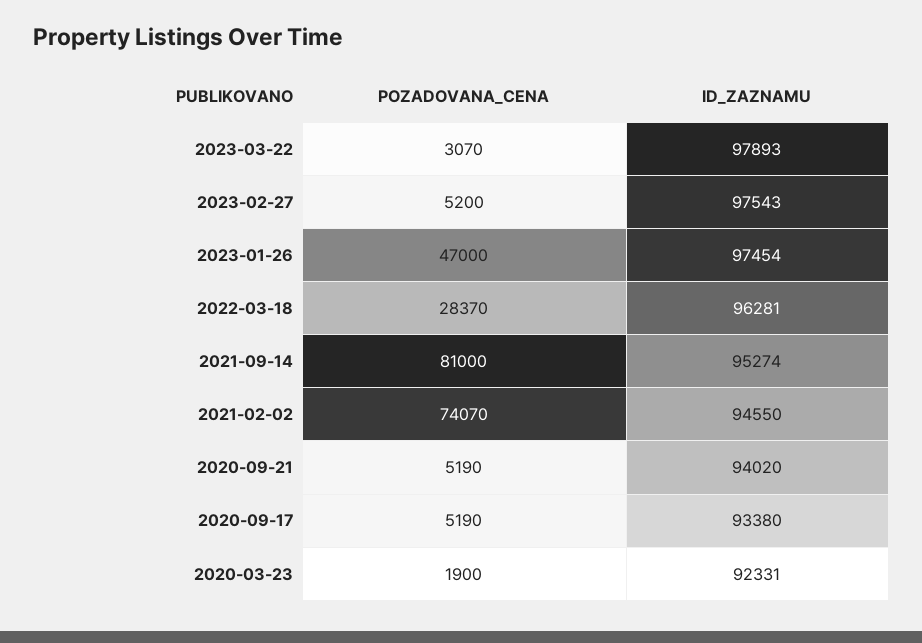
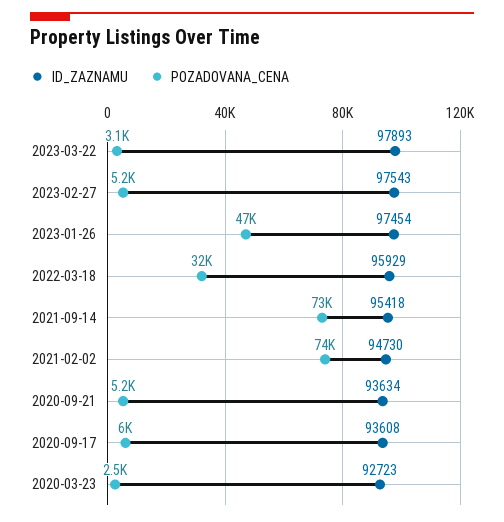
  {
    "POZADOVANA_CENA": {
      "2023-03-22": 3070,
      "2023-02-27": 5200,
      "2023-01-26": 47000,
-     "2022-03-18": 28370,
+     "2022-03-18": 32000,
-     "2021-09-14": 81000,
+     "2021-09-14": 73000,
      "2021-02-02": 74070,
      "2020-09-21": 5190,
-     "2020-09-17": 5190,
+     "2020-09-17": 6000,
-     "2020-03-23": 1900
+     "2020-03-23": 2500
    },
    "ID_ZAZNAMU": {
      "2023-03-22": 97893,
      "2023-02-27": 97543,
      "2023-01-26": 97454,
-     "2022-03-18": 96281,
+     "2022-03-18": 95929,
-     "2021-09-14": 95274,
+     "2021-09-14": 95418,
-     "2021-02-02": 94550,
+     "2021-02-02": 94730,
-     "2020-09-21": 94020,
+     "2020-09-21": 93634,
-     "2020-09-17": 93380,
+     "2020-09-17": 93608,
-     "2020-03-23": 92331
+     "2020-03-23": 92723
    }
  }

